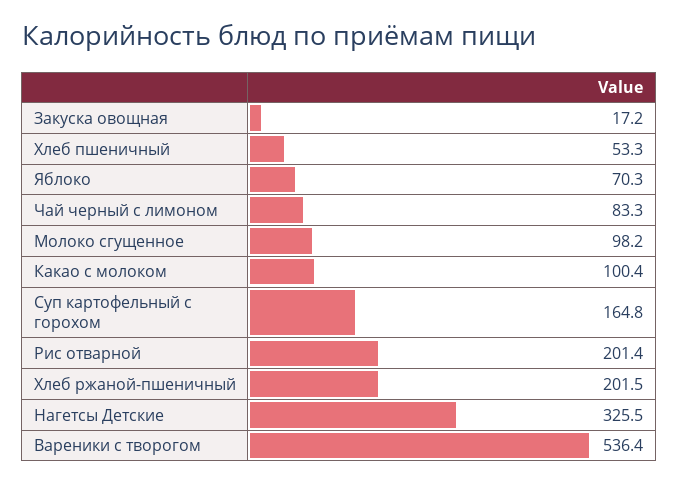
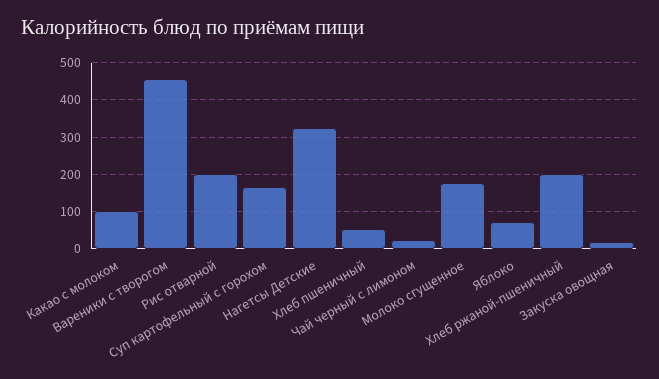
  {
    "Закуска овощная": 17.2,
    "Хлеб пшеничный": 53.3,
    "Яблоко": 70.3,
-   "Чай черный с лимоном": 83.3,
+   "Чай черный с лимоном": 20,
-   "Молоко сгущенное": 98.2,
+   "Молоко сгущенное": 180,
    "Какао с молоком": 100.4,
    "Суп картофельный с горохом": 164.8,
    "Рис отварной": 201.4,
    "Хлеб ржаной-пшеничный": 201.5,
    "Нагетсы Детские": 325.5,
-   "Вареники с творогом": 536.4
+   "Вареники с творогом": 460
  }

